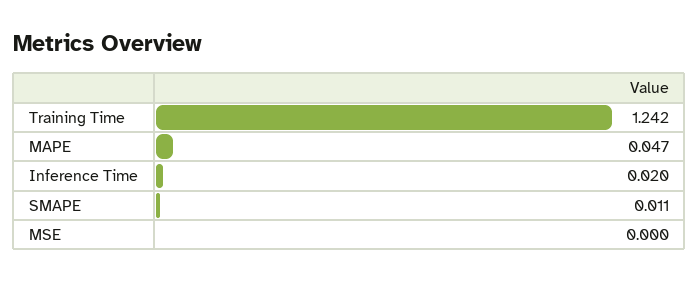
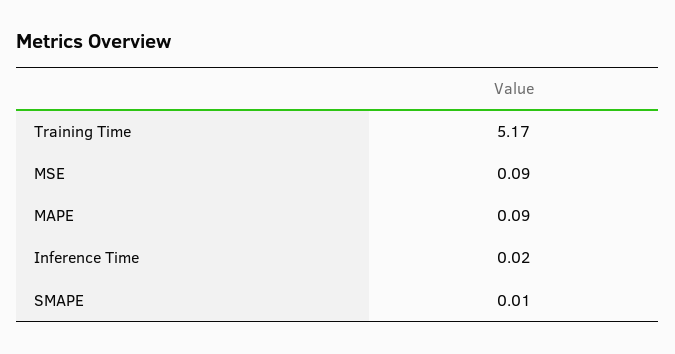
  {
-   "Training Time": 1.242,
+   "Training Time": 5.17,
-   "MAPE": 0.047,
+   "MAPE": 0.09,
    "Inference Time": 0.02,
    "SMAPE": 0.011,
-   "MSE": 0
+   "MSE": 0.09
  }

